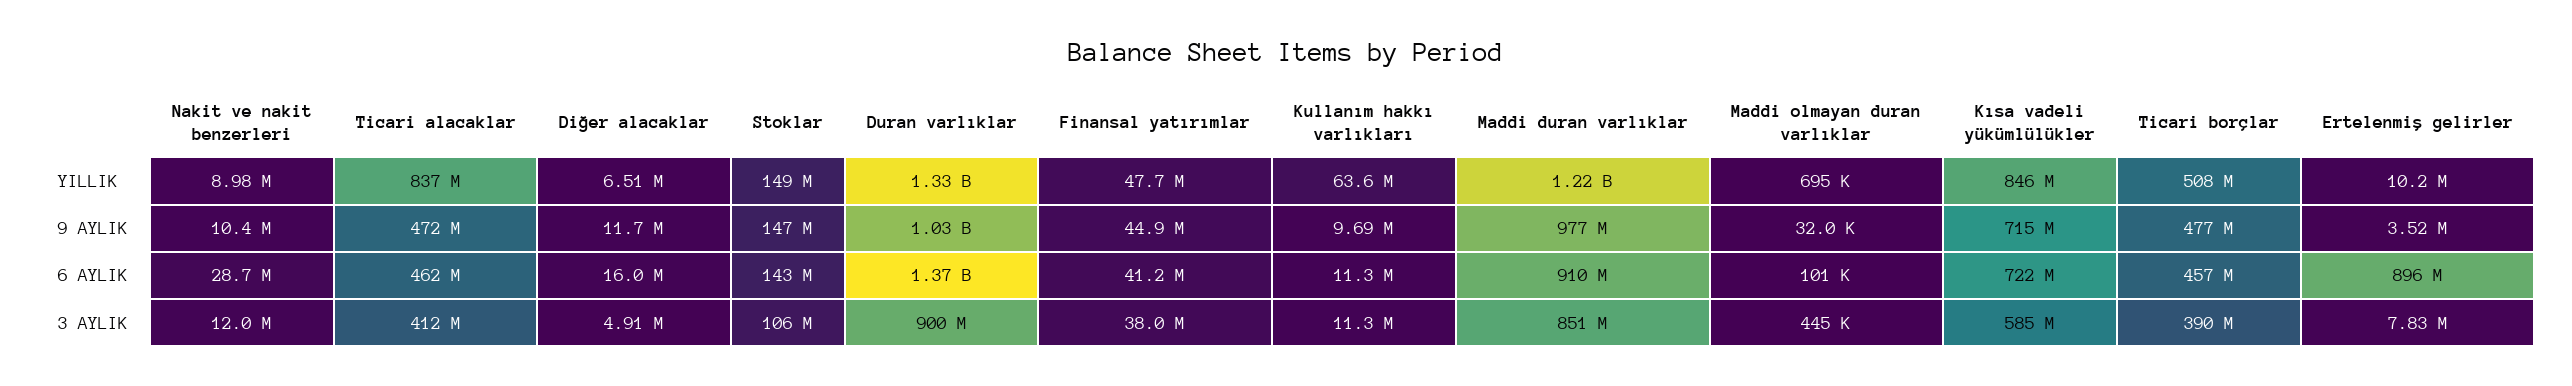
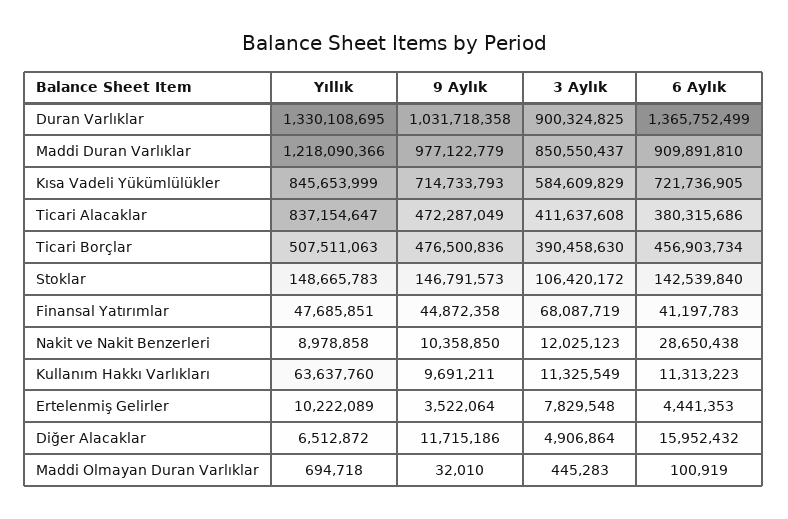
  {
    "Nakit ve nakit benzerleri": {
      "YILLIK": 8978858,
      "9 AYLIK": 10358850,
      "6 AYLIK": 28650438,
      "3 AYLIK": 12025123
    },
    "Ticari alacaklar": {
      "YILLIK": 837154647,
      "9 AYLIK": 472287049,
-     "6 AYLIK": 462000000,
+     "6 AYLIK": 380315686,
      "3 AYLIK": 411637608
    },
    "Diğer alacaklar": {
      "YILLIK": 6512872,
      "9 AYLIK": 11715186,
      "6 AYLIK": 15952432,
      "3 AYLIK": 4906864
    },
    "Stoklar": {
      "YILLIK": 148665783,
      "9 AYLIK": 146791573,
      "6 AYLIK": 142539840,
      "3 AYLIK": 106420172
    },
    "Duran varlıklar": {
      "YILLIK": 1330108695,
      "9 AYLIK": 1031718358,
      "6 AYLIK": 1365752499,
      "3 AYLIK": 900324825
    },
    "Finansal yatırımlar": {
      "YILLIK": 47685851,
      "9 AYLIK": 44872358,
      "6 AYLIK": 41197783,
-     "3 AYLIK": 38000000
+     "3 AYLIK": 68087719
    },
    "Kullanım hakkı varlıkları": {
      "YILLIK": 63637760,
      "9 AYLIK": 9691211,
      "6 AYLIK": 11313223,
      "3 AYLIK": 11325549
    },
    "Maddi duran varlıklar": {
      "YILLIK": 1218090366,
      "9 AYLIK": 977122779,
      "6 AYLIK": 909891810,
      "3 AYLIK": 850550437
    },
    "Maddi olmayan duran varlıklar": {
      "YILLIK": 694718,
      "9 AYLIK": 32010,
      "6 AYLIK": 100919,
      "3 AYLIK": 445283
    },
    "Kısa vadeli yükümlülükler": {
      "YILLIK": 845653999,
      "9 AYLIK": 714733793,
      "6 AYLIK": 721736905,
      "3 AYLIK": 584609829
    },
    "Ticari borçlar": {
      "YILLIK": 507511063,
      "9 AYLIK": 476500836,
      "6 AYLIK": 456903734,
      "3 AYLIK": 390458630
    },
    "Ertelenmiş gelirler": {
      "YILLIK": 10222089,
      "9 AYLIK": 3522064,
-     "6 AYLIK": 896000000,
+     "6 AYLIK": 4441353,
      "3 AYLIK": 7829548
    }
  }

